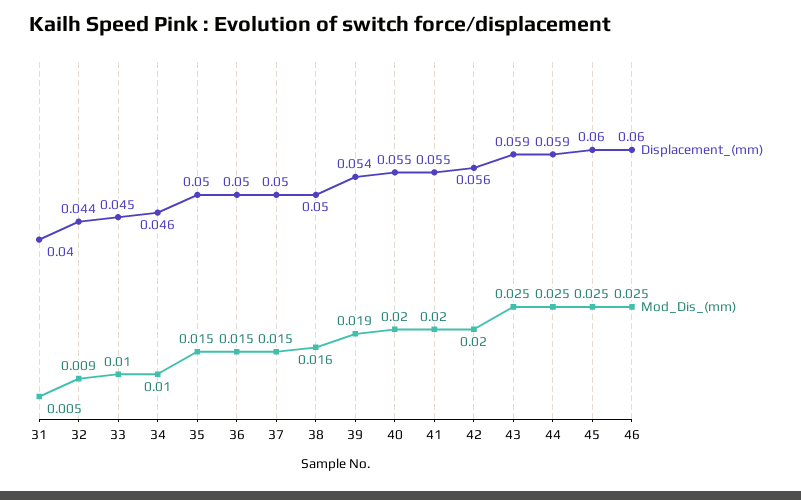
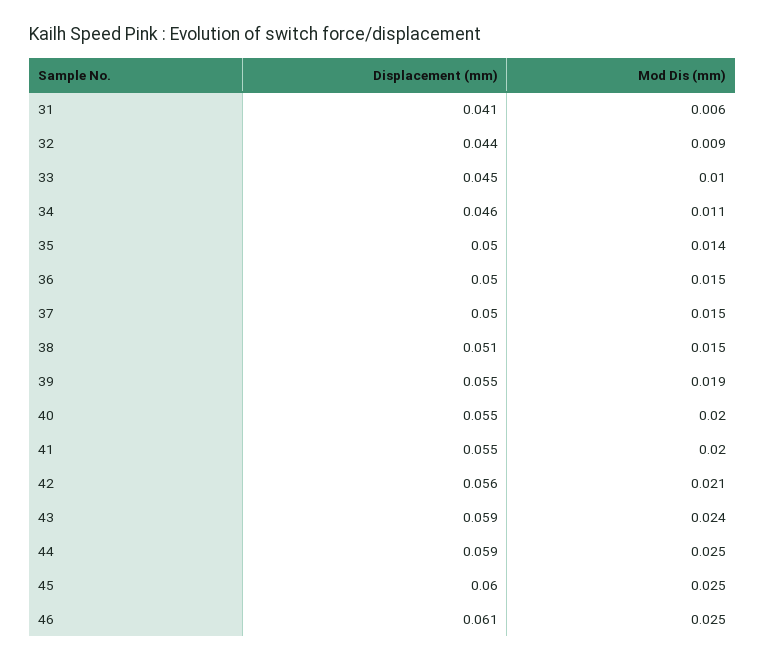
  {
    "Displacement_(mm)": {
-     "31": 0.04,
+     "31": 0.041,
      "32": 0.044,
      "33": 0.045,
      "34": 0.046,
      "35": 0.05,
      "36": 0.05,
      "37": 0.05,
-     "38": 0.05,
+     "38": 0.051,
-     "39": 0.054,
+     "39": 0.055,
      "40": 0.055,
      "41": 0.055,
      "42": 0.056,
      "43": 0.059,
      "44": 0.059,
      "45": 0.06,
-     "46": 0.06
+     "46": 0.061
    },
    "Mod_Dis_(mm)": {
-     "31": 0.005,
+     "31": 0.006,
      "32": 0.009,
      "33": 0.01,
-     "34": 0.01,
+     "34": 0.011,
-     "35": 0.015,
+     "35": 0.014,
      "36": 0.015,
      "37": 0.015,
-     "38": 0.016,
+     "38": 0.015,
      "39": 0.019,
      "40": 0.02,
      "41": 0.02,
-     "42": 0.02,
+     "42": 0.021,
-     "43": 0.025,
+     "43": 0.024,
      "44": 0.025,
      "45": 0.025,
      "46": 0.025
    }
  }

